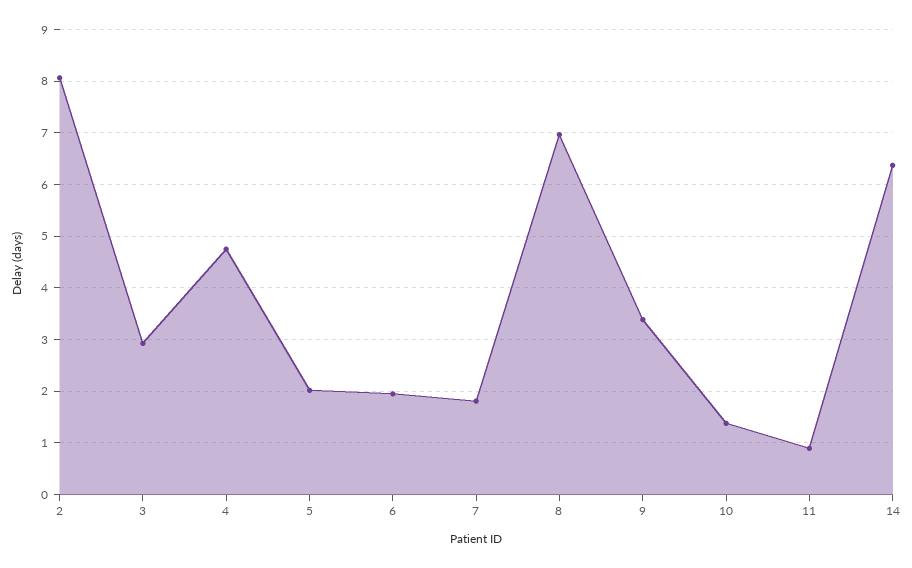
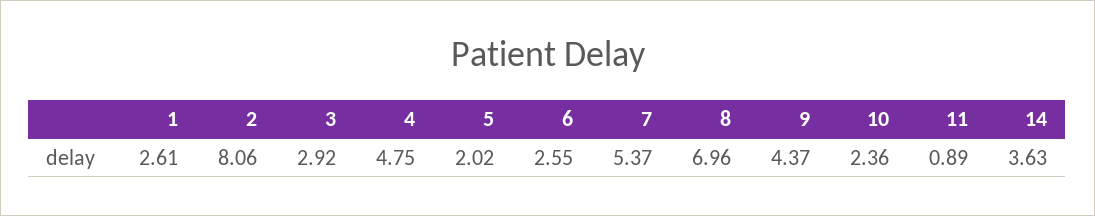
  {
    "2": 8.06,
    "3": 2.92,
    "4": 4.75,
    "5": 2.02,
-   "6": 2,
+   "6": 2.55,
-   "7": 1.8,
+   "7": 5.37,
    "8": 6.96,
-   "9": 3.4,
+   "9": 4.37,
-   "10": 1.4,
+   "10": 2.36,
    "11": 0.89,
-   "14": 6.4
+   "14": 3.63,
+   "1": 2.61
  }

